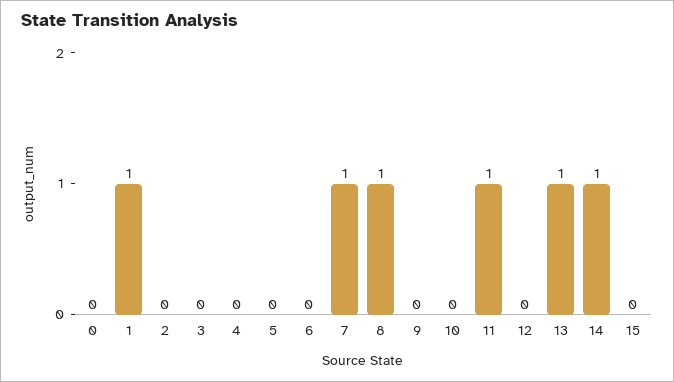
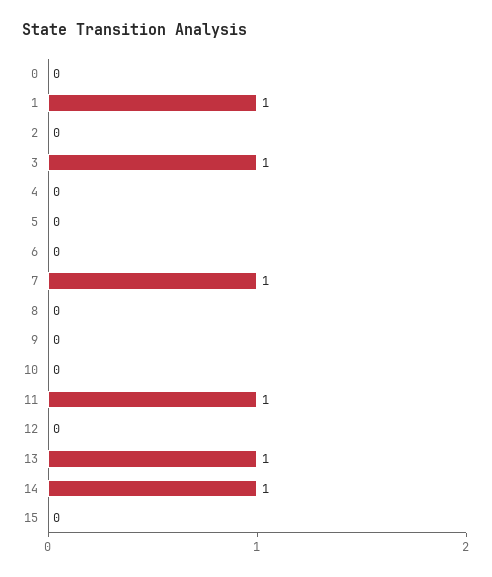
  {
    "0": 0,
    "1": 1,
    "2": 0,
-   "3": 0,
+   "3": 1,
    "4": 0,
    "5": 0,
    "6": 0,
    "7": 1,
-   "8": 1,
+   "8": 0,
    "9": 0,
    "10": 0,
    "11": 1,
    "12": 0,
    "13": 1,
    "14": 1,
    "15": 0
  }

